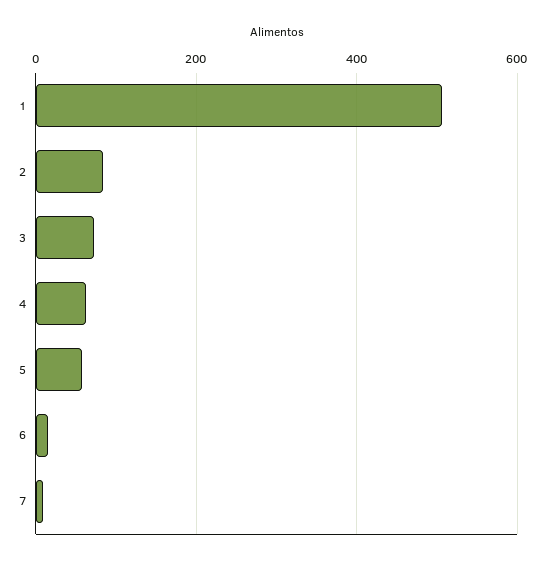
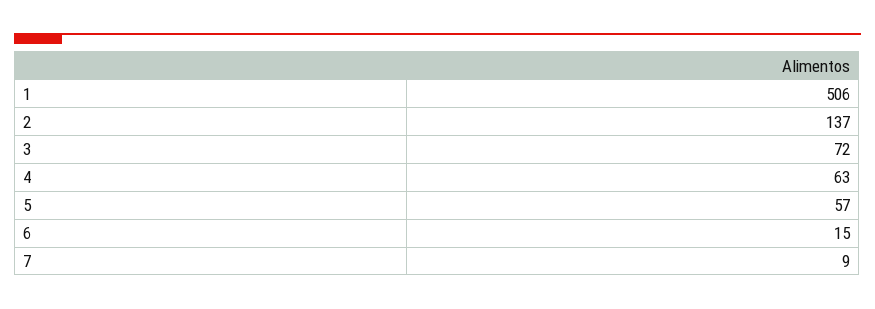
  {
    "1": 506,
-   "2": 80,
+   "2": 137,
    "3": 72,
    "4": 63,
    "5": 57,
    "6": 15,
    "7": 9
  }

